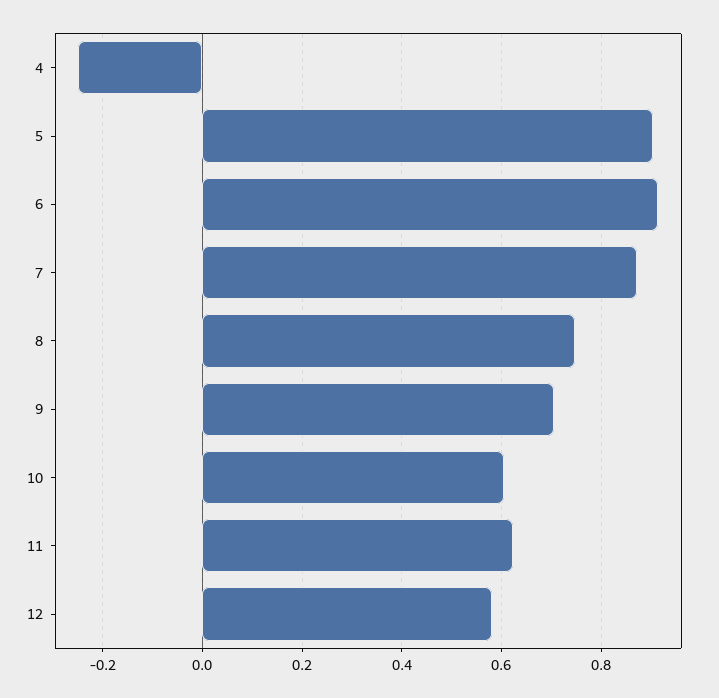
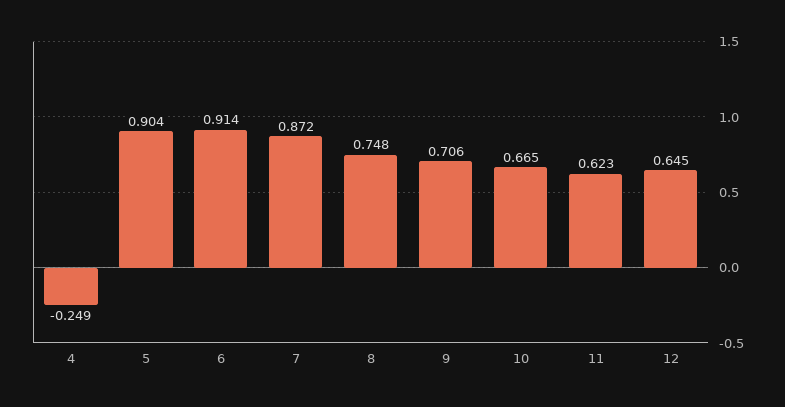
  {
    "4": -0.249,
    "5": 0.904,
    "6": 0.914,
    "7": 0.872,
    "8": 0.748,
    "9": 0.706,
-   "10": 0.6,
+   "10": 0.665,
    "11": 0.623,
-   "12": 0.58
+   "12": 0.645
  }

